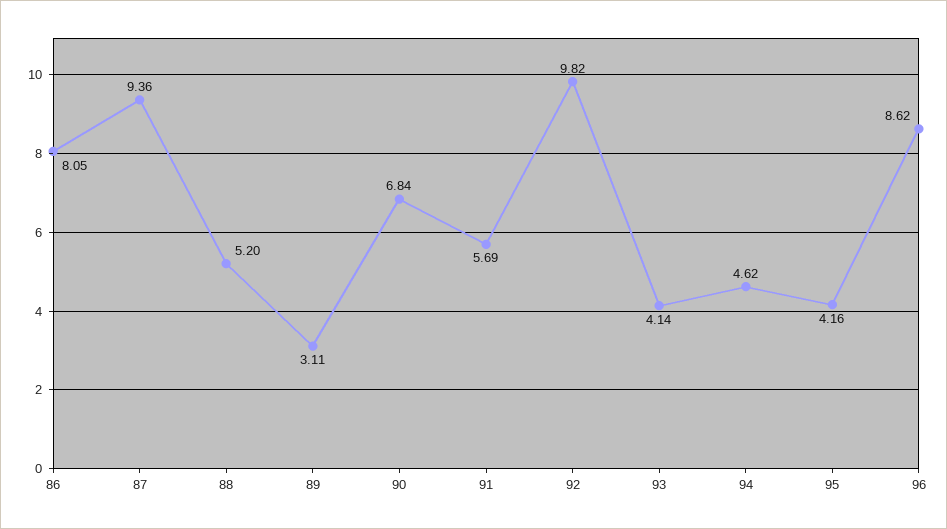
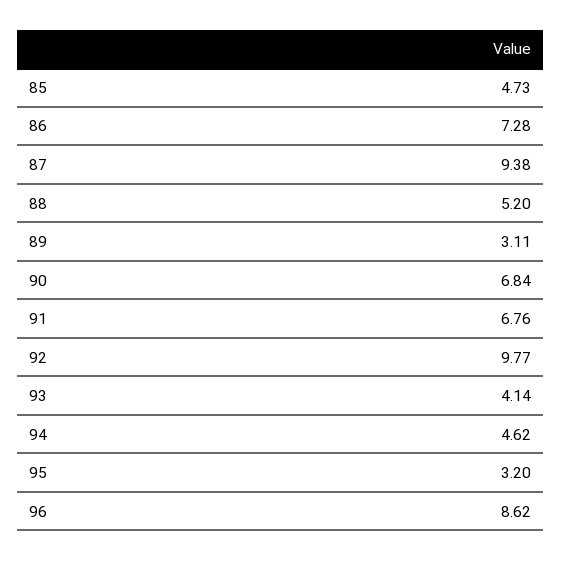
  {
-   "86": 8.05,
+   "86": 7.28,
-   "87": 9.36,
+   "87": 9.38,
    "88": 5.2,
    "89": 3.11,
    "90": 6.84,
-   "91": 5.69,
+   "91": 6.76,
-   "92": 9.82,
+   "92": 9.77,
    "93": 4.14,
    "94": 4.62,
-   "95": 4.16,
+   "95": 3.2,
-   "96": 8.62
+   "96": 8.62,
+   "85": 4.73
  }

